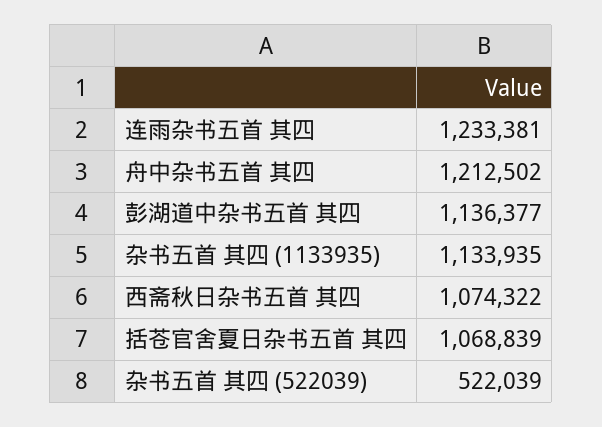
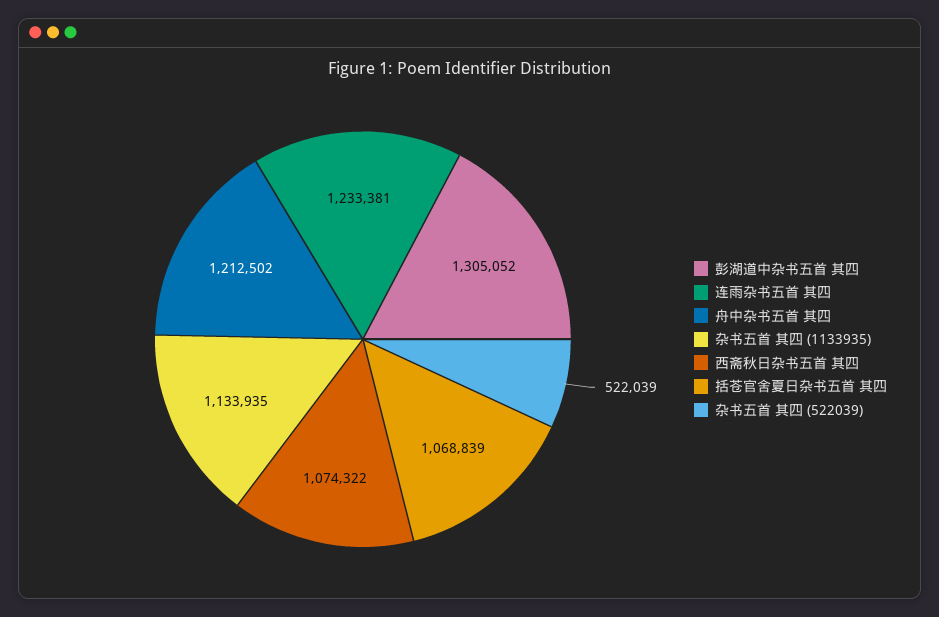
  {
    "连雨杂书五首 其四": 1233381,
    "舟中杂书五首 其四": 1212502,
-   "彭湖道中杂书五首 其四": 1136377,
+   "彭湖道中杂书五首 其四": 1305052,
    "杂书五首 其四 (1133935)": 1133935,
    "西斋秋日杂书五首 其四": 1074322,
    "括苍官舍夏日杂书五首 其四": 1068839,
    "杂书五首 其四 (522039)": 522039
  }

